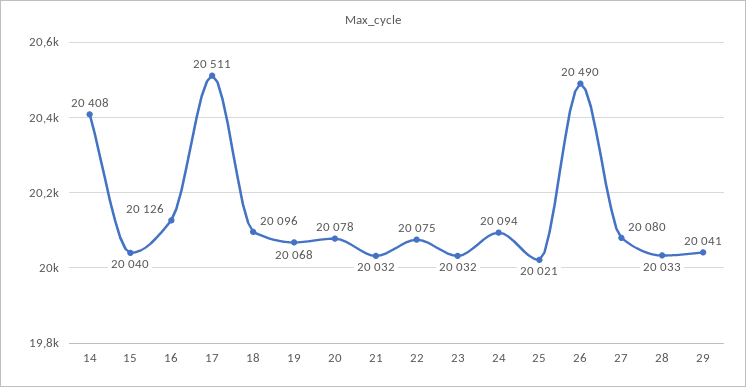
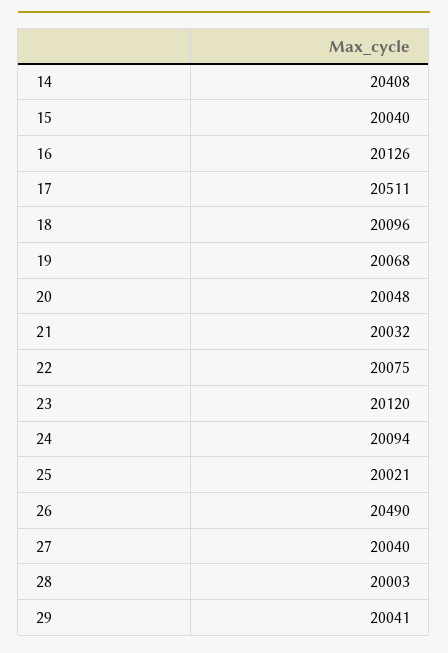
  {
    "14": 20408,
    "15": 20040,
    "16": 20126,
    "17": 20511,
    "18": 20096,
    "19": 20068,
-   "20": 20078,
+   "20": 20048,
    "21": 20032,
    "22": 20075,
-   "23": 20032,
+   "23": 20120,
    "24": 20094,
    "25": 20021,
    "26": 20490,
-   "27": 20080,
+   "27": 20040,
-   "28": 20033,
+   "28": 20003,
    "29": 20041
  }

